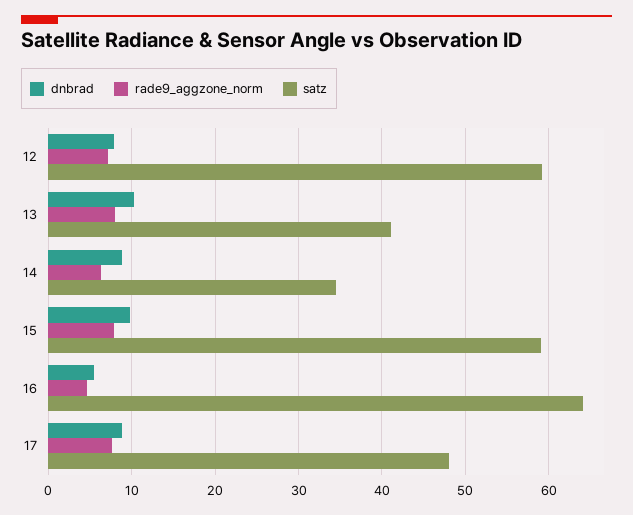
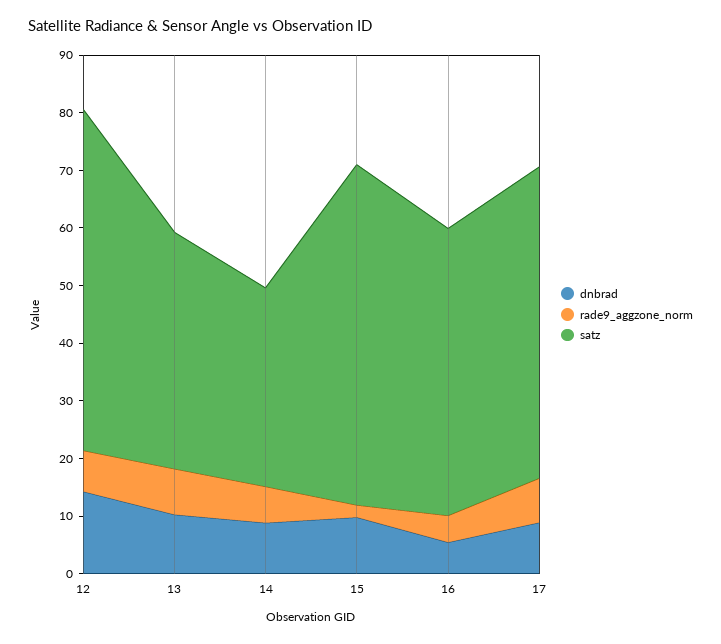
  {
    "dnbrad": {
-     "12": 8,
+     "12": 14,
      "13": 10,
      "14": 9,
      "15": 10,
      "16": 5,
      "17": 9
    },
    "rade9_aggzone_norm": {
      "12": 7,
      "13": 8,
      "14": 6,
-     "15": 8,
+     "15": 2,
      "16": 5,
      "17": 8
    },
    "satz": {
      "12": 59,
      "13": 41,
      "14": 34,
      "15": 59,
-     "16": 64,
+     "16": 50,
-     "17": 48
+     "17": 54
    }
  }

